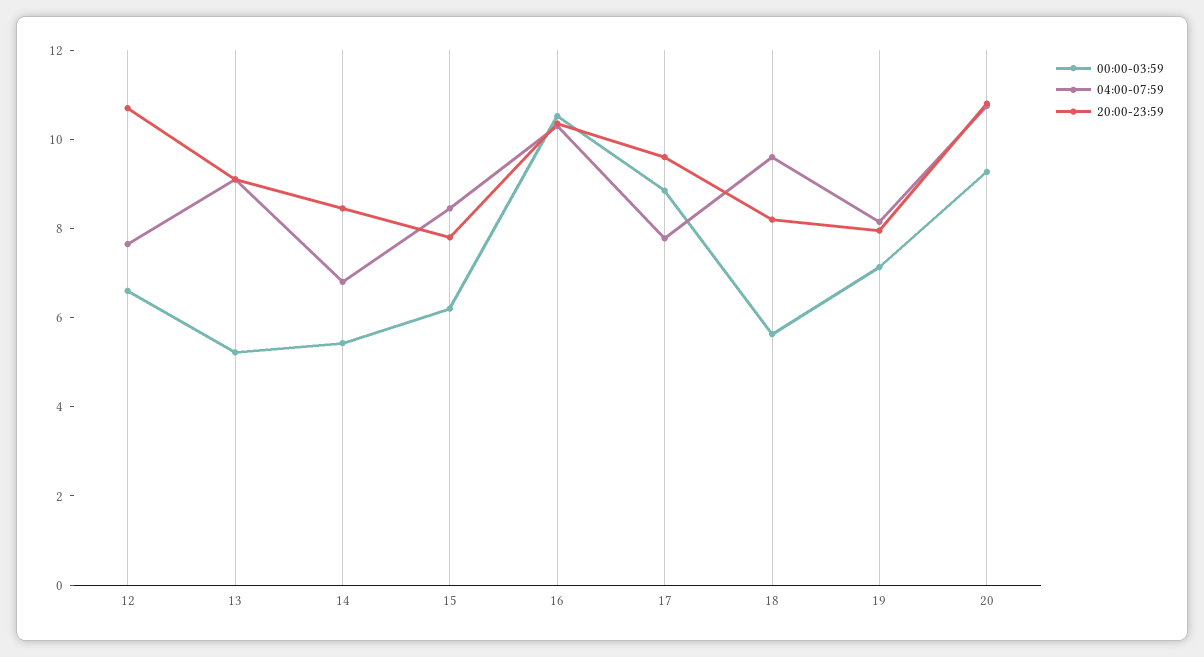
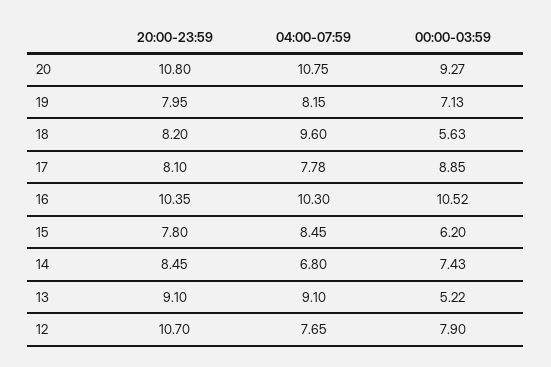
  {
    "00:00-03:59": {
-     "12": 6.5,
+     "12": 7.9,
      "13": 5.22,
-     "14": 5.5,
+     "14": 7.43,
      "15": 6.2,
      "16": 10.52,
      "17": 8.85,
      "18": 5.63,
      "19": 7.13,
      "20": 9.27
    },
    "04:00-07:59": {
      "12": 7.65,
      "13": 9.1,
      "14": 6.8,
      "15": 8.45,
      "16": 10.3,
      "17": 7.78,
      "18": 9.6,
      "19": 8.15,
      "20": 10.75
    },
    "20:00-23:59": {
      "12": 10.7,
      "13": 9.1,
      "14": 8.45,
      "15": 7.8,
      "16": 10.35,
-     "17": 9.5,
+     "17": 8.1,
      "18": 8.2,
      "19": 7.95,
      "20": 10.8
    }
  }

